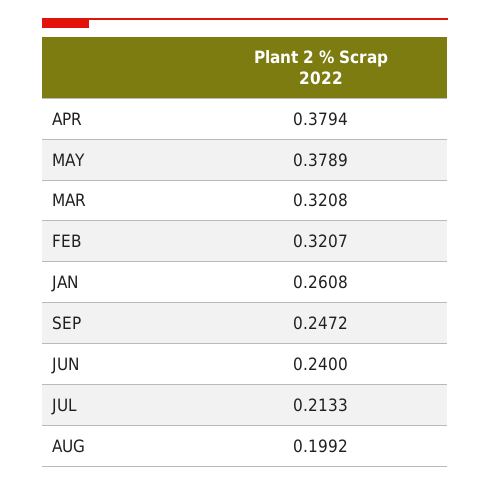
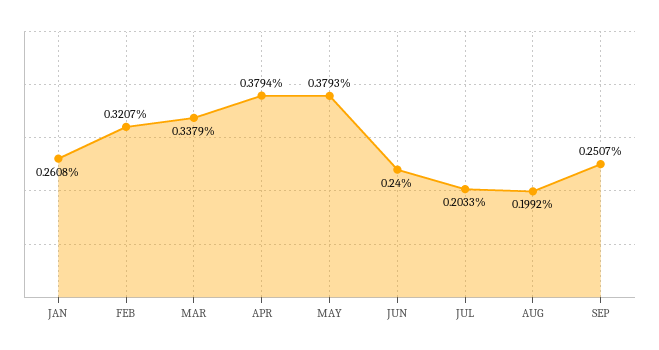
  {
    "APR": 0.3794,
-   "MAY": 0.3789,
+   "MAY": 0.3793,
-   "MAR": 0.3208,
+   "MAR": 0.3379,
    "FEB": 0.3207,
    "JAN": 0.2608,
-   "SEP": 0.2472,
+   "SEP": 0.2507,
    "JUN": 0.24,
-   "JUL": 0.2133,
+   "JUL": 0.2033,
    "AUG": 0.1992
  }

